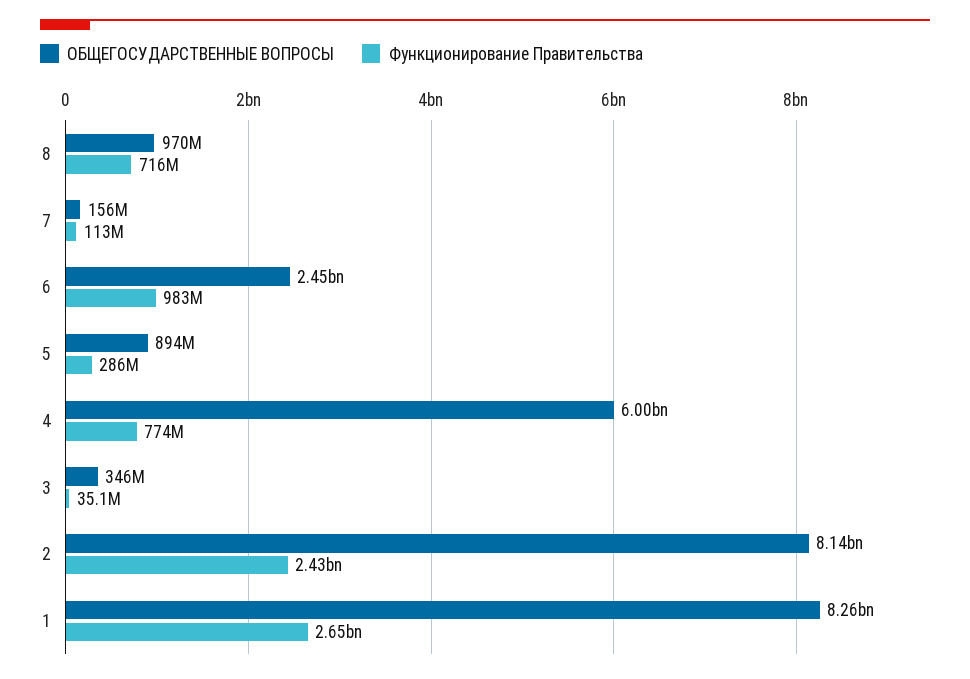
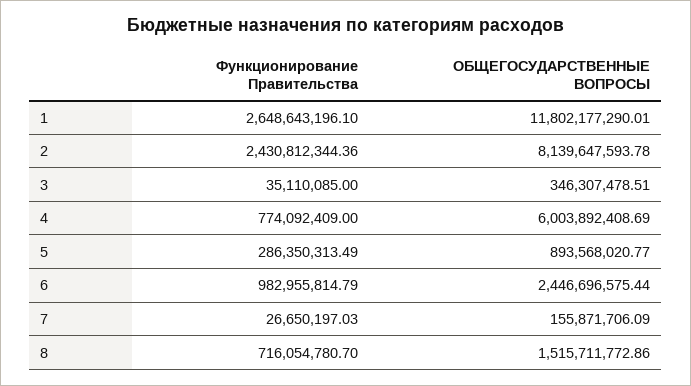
  {
    "ОБЩЕГОСУДАРСТВЕННЫЕ ВОПРОСЫ": {
-     "8": 970000000,
+     "8": 1515711772.86,
      "7": 155871706.09,
      "6": 2446696575.44,
      "5": 893568020.77,
      "4": 6003892408.69,
      "3": 346307478.51,
      "2": 8139647593.78,
-     "1": 8260000000
+     "1": 11802177290.01
    },
    "Функционирование Правительства": {
      "8": 716054780.7,
-     "7": 113000000,
+     "7": 26650197.03,
      "6": 982955814.79,
      "5": 286350313.49,
      "4": 774092409,
      "3": 35110085,
      "2": 2430812344.36,
      "1": 2648643196.1
    }
  }

